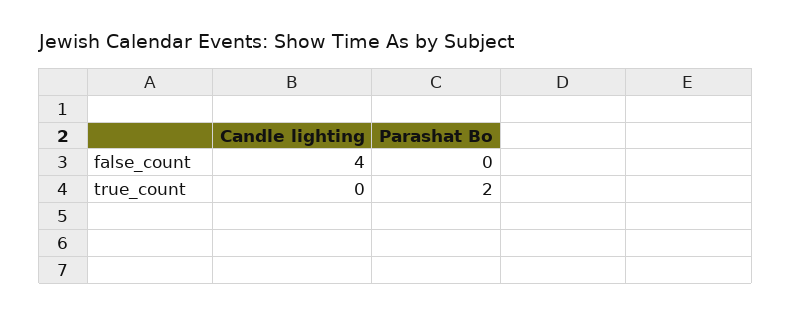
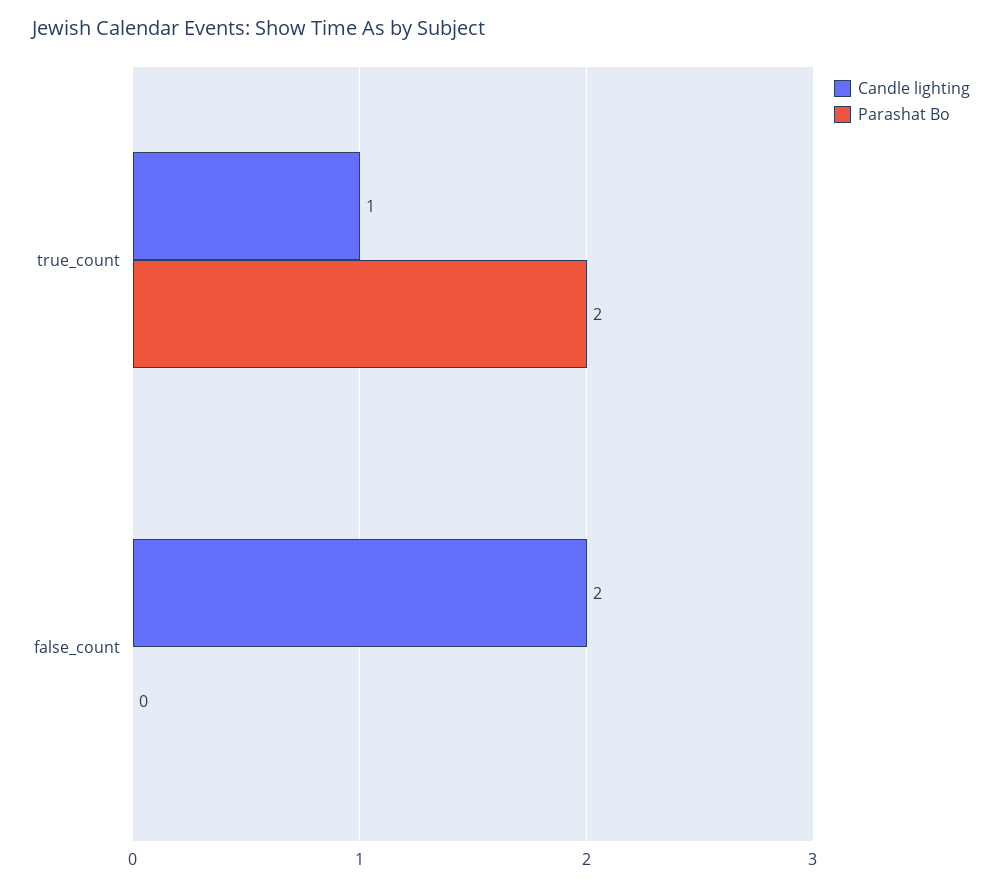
  {
    "Candle lighting": {
-     "false_count": 4,
+     "false_count": 2,
-     "true_count": 0
+     "true_count": 1
    },
    "Parashat Bo": {
      "false_count": 0,
      "true_count": 2
    }
  }

